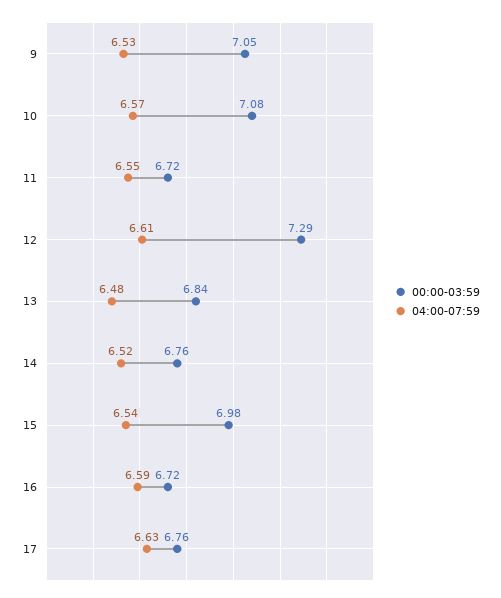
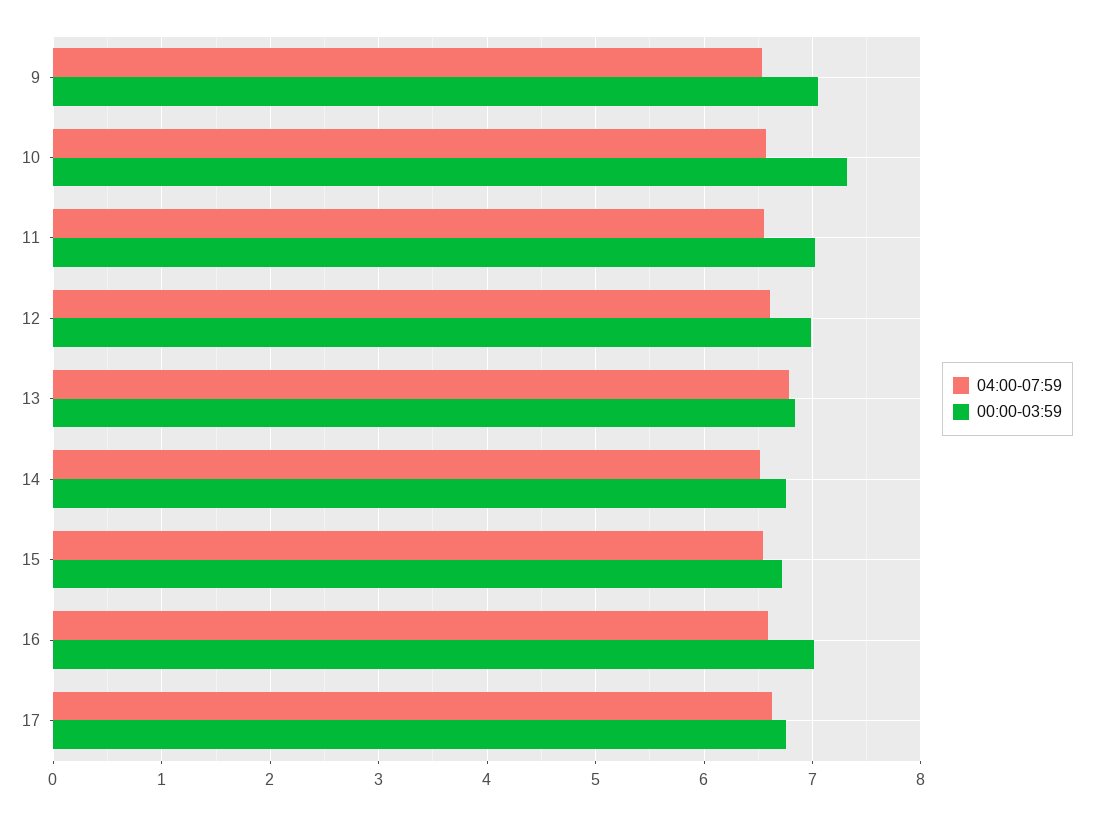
  {
    "00:00-03:59": {
      "9": 7.05,
-     "10": 7.08,
+     "10": 7.3,
-     "11": 6.72,
+     "11": 7,
-     "12": 7.29,
+     "12": 7,
      "13": 6.84,
      "14": 6.76,
-     "15": 6.98,
+     "15": 6.7,
-     "16": 6.72,
+     "16": 7,
      "17": 6.76
    },
    "04:00-07:59": {
      "9": 6.53,
      "10": 6.57,
      "11": 6.55,
      "12": 6.61,
-     "13": 6.48,
+     "13": 6.8,
      "14": 6.52,
      "15": 6.54,
      "16": 6.59,
      "17": 6.63
    }
  }

